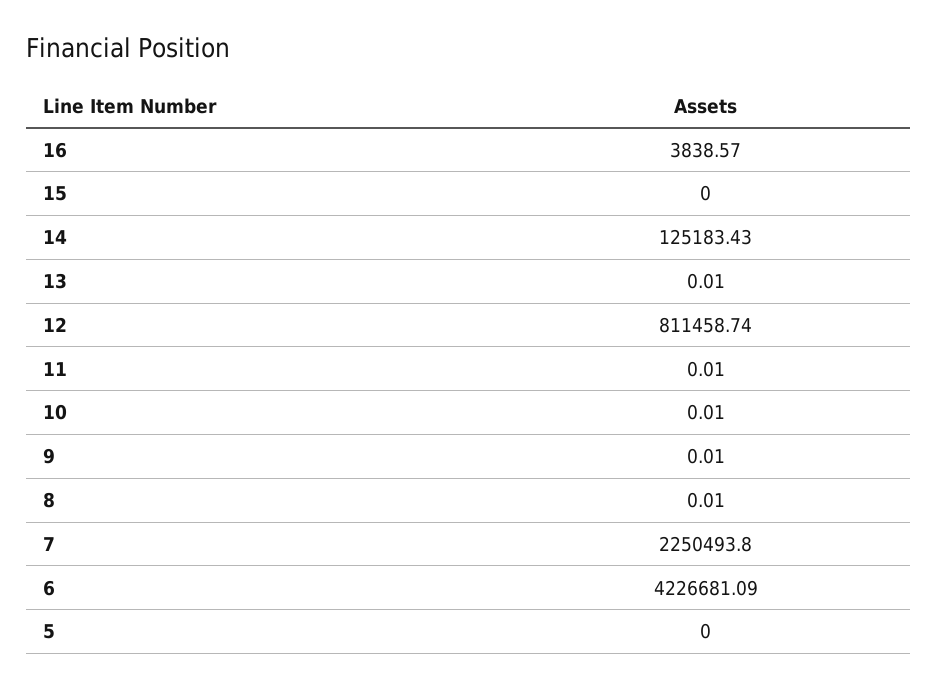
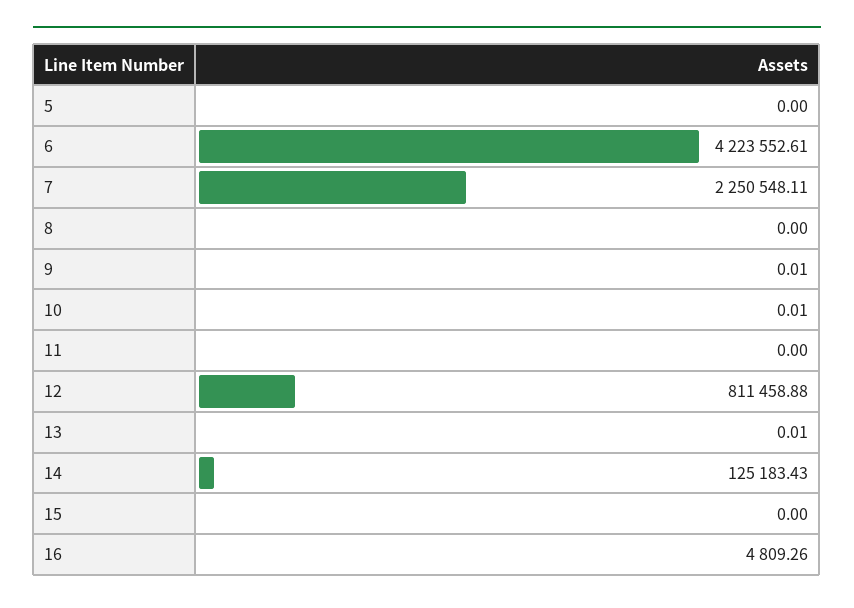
  {
-   "16": 3838.57,
+   "16": 4809.26,
    "15": 0,
    "14": 125183.43,
    "13": 0.01,
-   "12": 811458.74,
+   "12": 811458.88,
-   "11": 0.01,
+   "11": 0,
    "10": 0.01,
    "9": 0.01,
-   "8": 0.01,
+   "8": 0,
-   "7": 2250493.8,
+   "7": 2250548.11,
-   "6": 4226681.09,
+   "6": 4223552.61,
    "5": 0
  }

